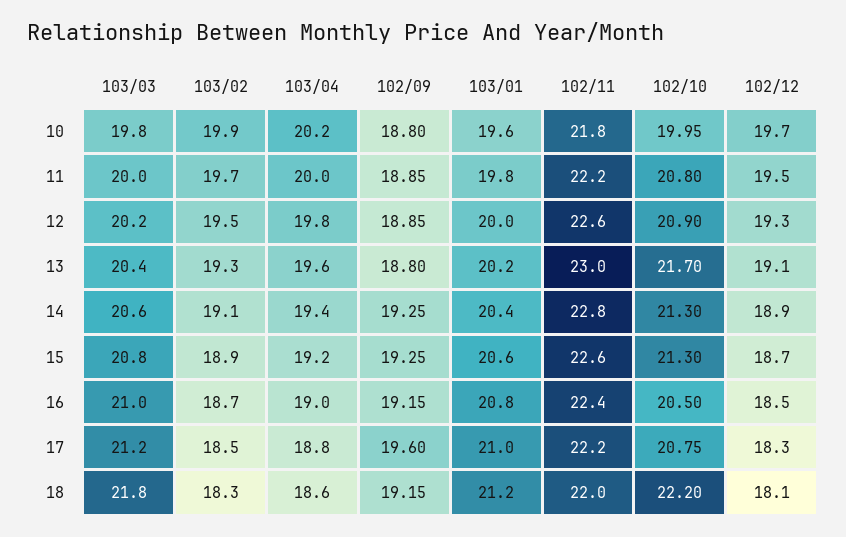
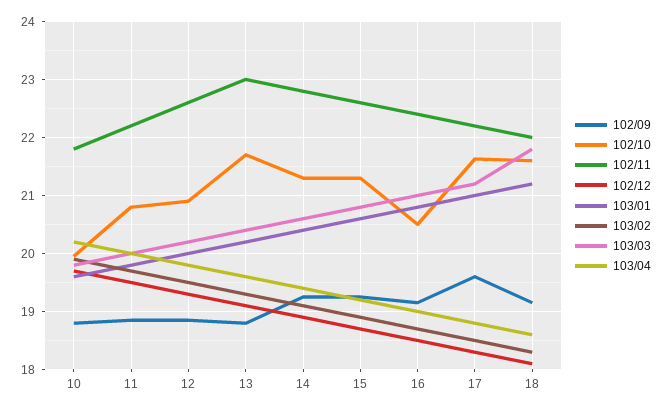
  {
    "103/03": {
      "10": 19.8,
      "11": 20,
      "12": 20.2,
      "13": 20.4,
      "14": 20.6,
      "15": 20.8,
      "16": 21,
      "17": 21.2,
      "18": 21.8
    },
    "103/02": {
      "10": 19.9,
      "11": 19.7,
      "12": 19.5,
      "13": 19.3,
      "14": 19.1,
      "15": 18.9,
      "16": 18.7,
      "17": 18.5,
      "18": 18.3
    },
    "103/04": {
      "10": 20.2,
      "11": 20,
      "12": 19.8,
      "13": 19.6,
      "14": 19.4,
      "15": 19.2,
      "16": 19,
      "17": 18.8,
      "18": 18.6
    },
    "102/09": {
      "10": 18.8,
      "11": 18.85,
      "12": 18.85,
      "13": 18.8,
      "14": 19.25,
      "15": 19.25,
      "16": 19.15,
      "17": 19.6,
      "18": 19.15
    },
    "103/01": {
      "10": 19.6,
      "11": 19.8,
      "12": 20,
      "13": 20.2,
      "14": 20.4,
      "15": 20.6,
      "16": 20.8,
      "17": 21,
      "18": 21.2
    },
    "102/11": {
      "10": 21.8,
      "11": 22.2,
      "12": 22.6,
      "13": 23,
      "14": 22.8,
      "15": 22.6,
      "16": 22.4,
      "17": 22.2,
      "18": 22
    },
    "102/10": {
      "10": 19.95,
      "11": 20.8,
      "12": 20.9,
      "13": 21.7,
      "14": 21.3,
      "15": 21.3,
      "16": 20.5,
-     "17": 20.75,
+     "17": 21.6,
-     "18": 22.2
+     "18": 21.6
    },
    "102/12": {
      "10": 19.7,
      "11": 19.5,
      "12": 19.3,
      "13": 19.1,
      "14": 18.9,
      "15": 18.7,
      "16": 18.5,
      "17": 18.3,
      "18": 18.1
    }
  }

